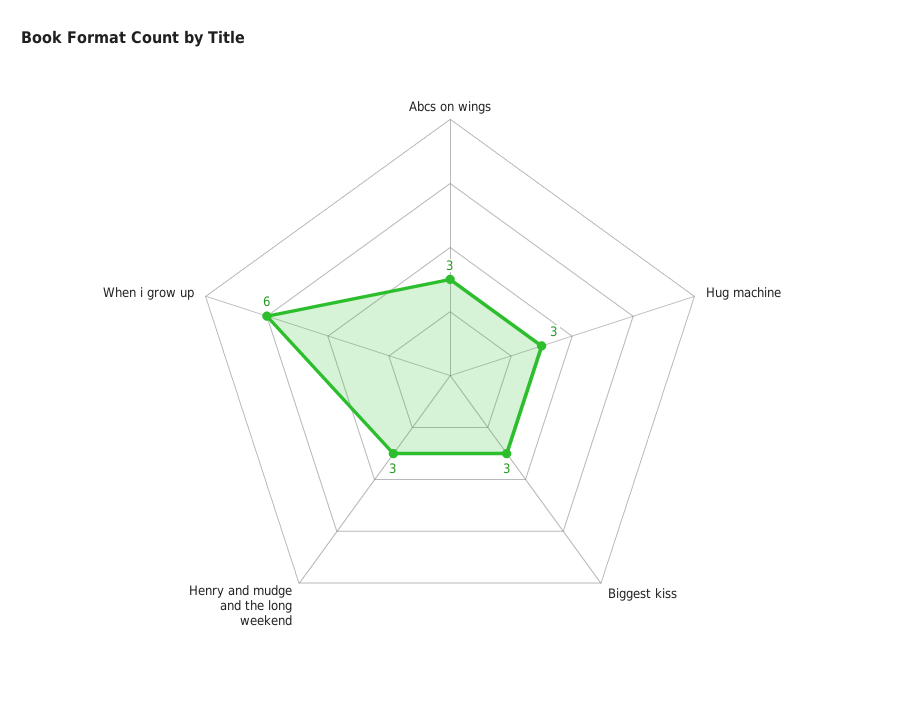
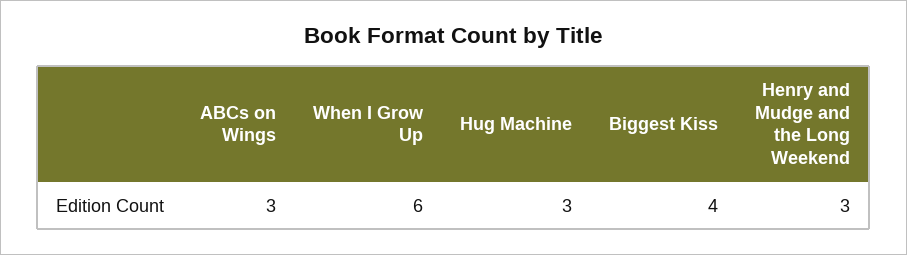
  {
    "Abcs on wings": 3,
    "Hug machine": 3,
-   "Biggest kiss": 3,
+   "Biggest kiss": 4,
    "Henry and mudge and the long weekend": 3,
    "When i grow up": 6
  }

